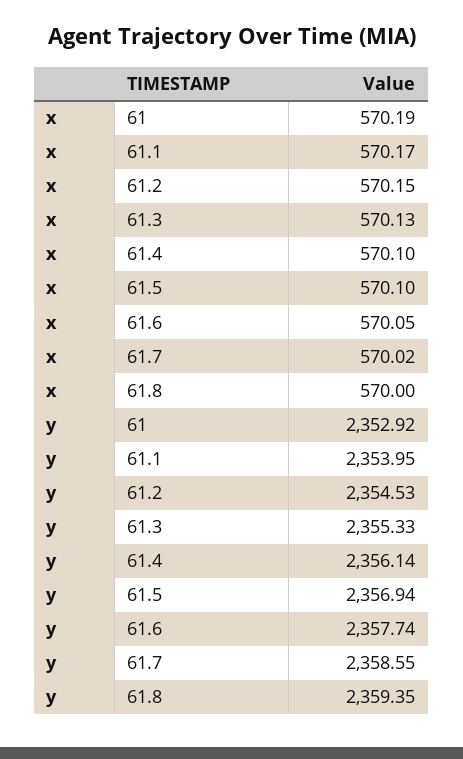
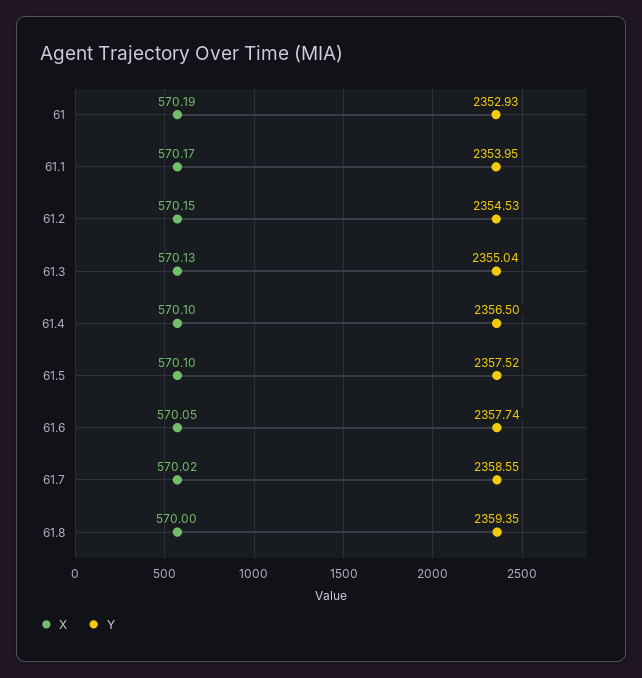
  {
    "x": {
      "61": 570.19,
      "61.1": 570.17,
      "61.2": 570.15,
      "61.3": 570.13,
      "61.4": 570.1,
      "61.5": 570.1,
      "61.6": 570.05,
      "61.7": 570.02,
      "61.8": 570
    },
    "y": {
-     "61": 2352.92,
+     "61": 2352.93,
      "61.1": 2353.95,
      "61.2": 2354.53,
-     "61.3": 2355.33,
+     "61.3": 2355.04,
-     "61.4": 2356.14,
+     "61.4": 2356.5,
-     "61.5": 2356.94,
+     "61.5": 2357.52,
      "61.6": 2357.74,
      "61.7": 2358.55,
      "61.8": 2359.35
    }
  }

